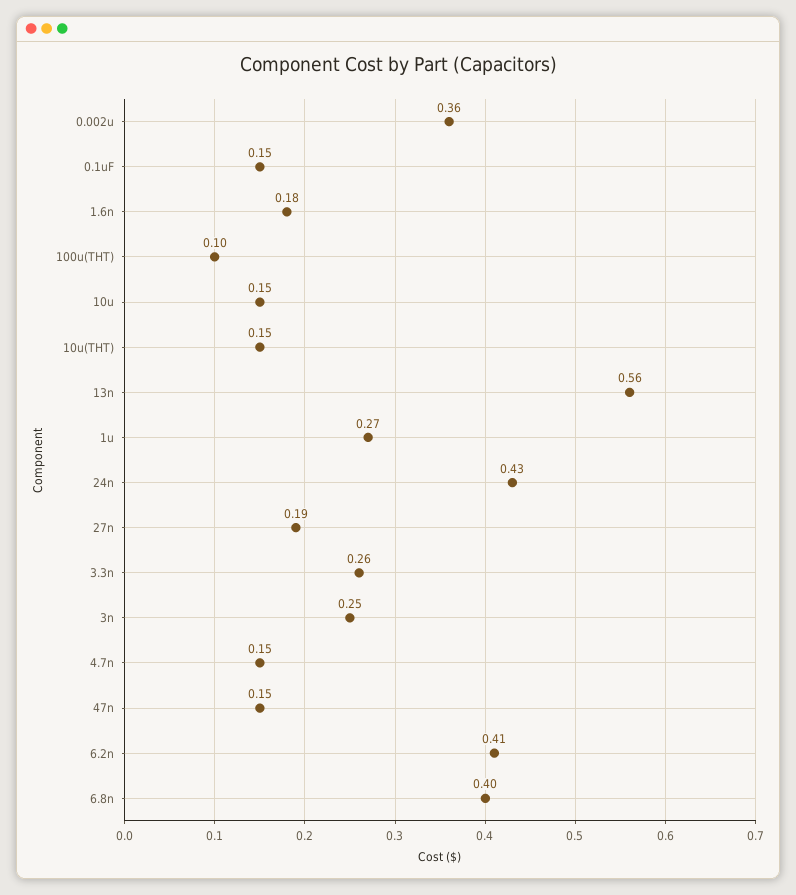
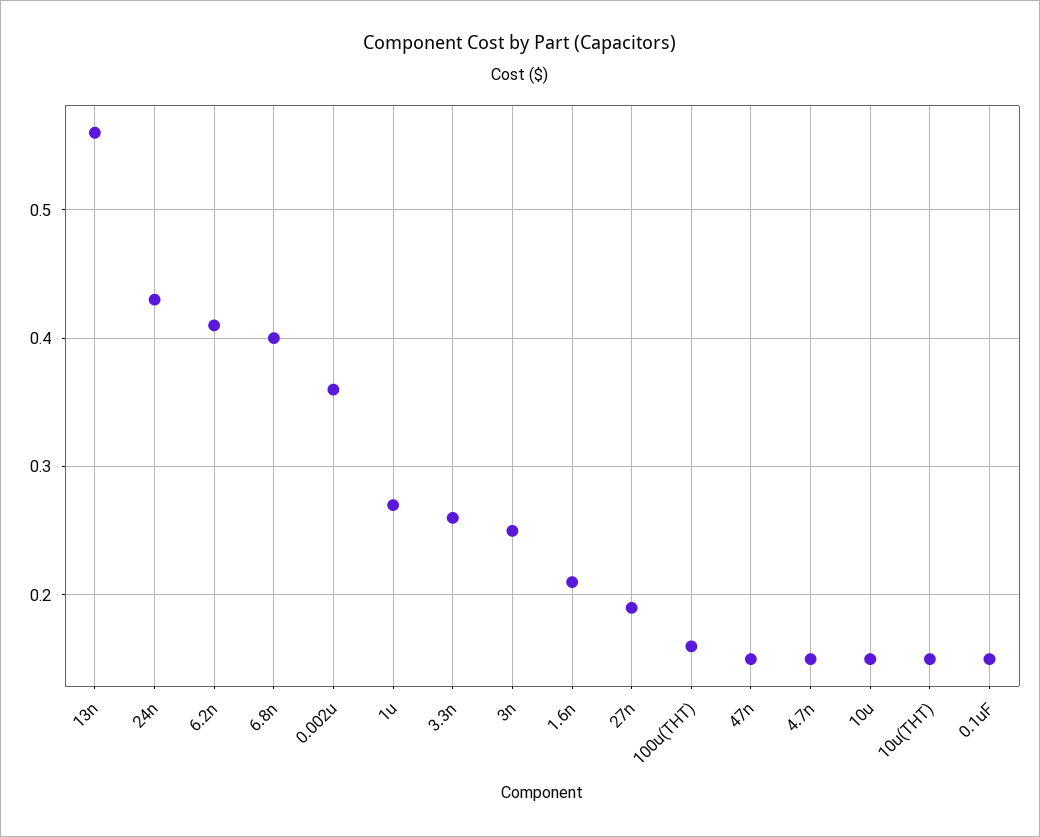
  {
    "0.002u": 0.36,
    "0.1uF": 0.15,
-   "1.6n": 0.18,
+   "1.6n": 0.21,
-   "100u(THT)": 0.1,
+   "100u(THT)": 0.16,
    "10u": 0.15,
    "10u(THT)": 0.15,
    "13n": 0.56,
    "1u": 0.27,
    "24n": 0.43,
    "27n": 0.19,
    "3.3n": 0.26,
    "3n": 0.25,
    "4.7n": 0.15,
    "47n": 0.15,
    "6.2n": 0.41,
    "6.8n": 0.4
  }

